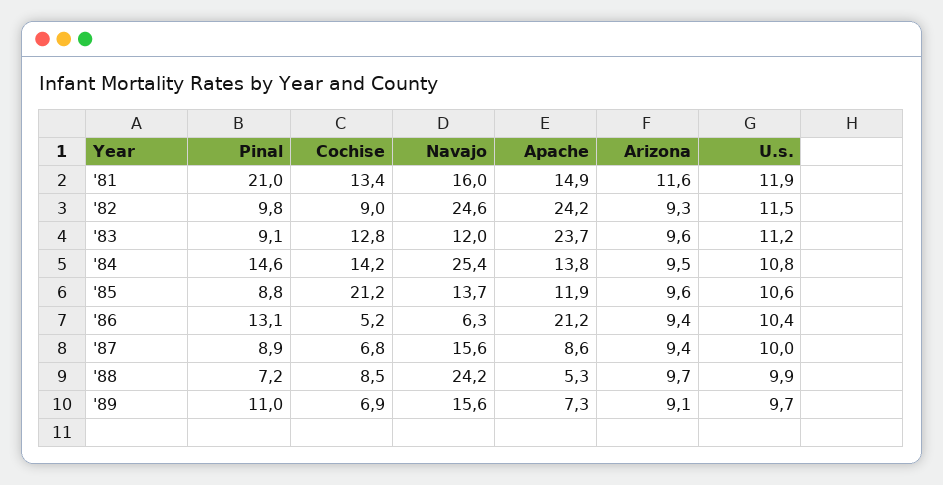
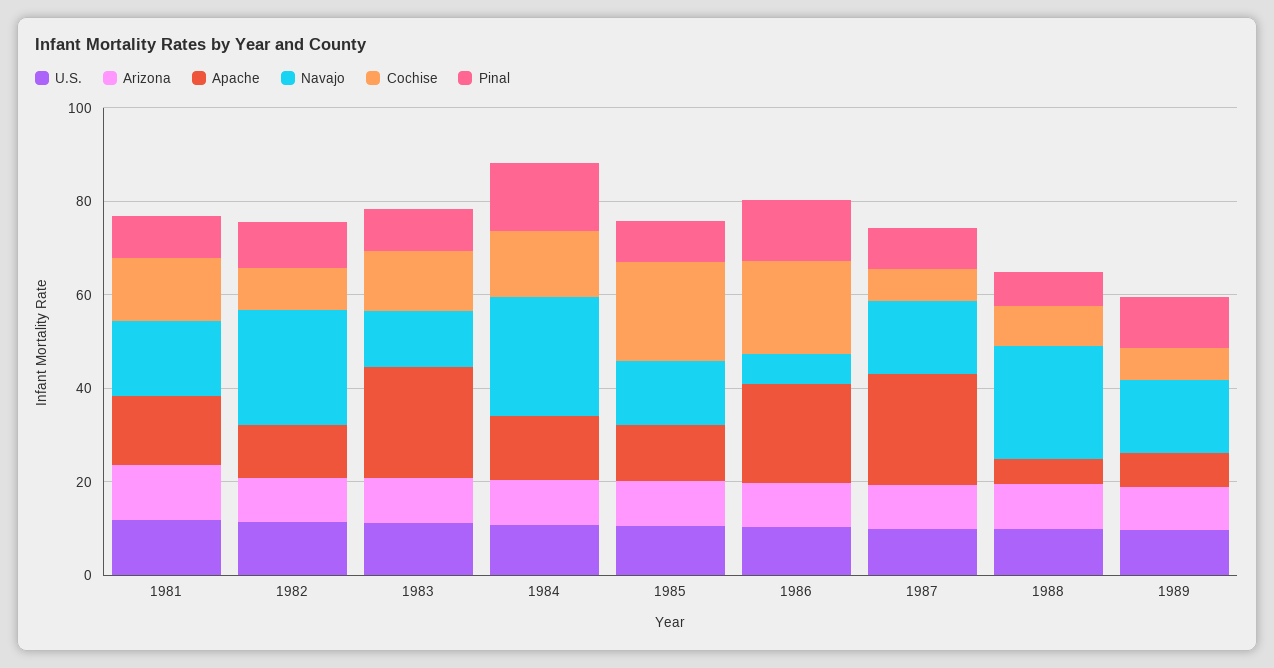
  {
    "Pinal": {
-     "'81": 21,
+     "'81": 10,
      "'82": 9.8,
      "'83": 9.1,
      "'84": 14.6,
      "'85": 8.8,
      "'86": 13.1,
      "'87": 8.9,
      "'88": 7.2,
      "'89": 11
    },
    "Cochise": {
      "'81": 13.4,
      "'82": 9,
      "'83": 12.8,
      "'84": 14.2,
      "'85": 21.2,
-     "'86": 5.2,
+     "'86": 20,
      "'87": 6.8,
      "'88": 8.5,
      "'89": 6.9
    },
    "Navajo": {
      "'81": 16,
      "'82": 24.6,
      "'83": 12,
      "'84": 25.4,
      "'85": 13.7,
      "'86": 6.3,
      "'87": 15.6,
      "'88": 24.2,
      "'89": 15.6
    },
    "Apache": {
      "'81": 14.9,
-     "'82": 24.2,
+     "'82": 10,
      "'83": 23.7,
      "'84": 13.8,
      "'85": 11.9,
      "'86": 21.2,
-     "'87": 8.6,
+     "'87": 25,
      "'88": 5.3,
      "'89": 7.3
    },
    "Arizona": {
      "'81": 11.6,
      "'82": 9.3,
      "'83": 9.6,
      "'84": 9.5,
      "'85": 9.6,
      "'86": 9.4,
      "'87": 9.4,
      "'88": 9.7,
      "'89": 9.1
    },
    "U.s.": {
      "'81": 11.9,
      "'82": 11.5,
      "'83": 11.2,
      "'84": 10.8,
      "'85": 10.6,
      "'86": 10.4,
      "'87": 10,
      "'88": 9.9,
      "'89": 9.7
    }
  }

